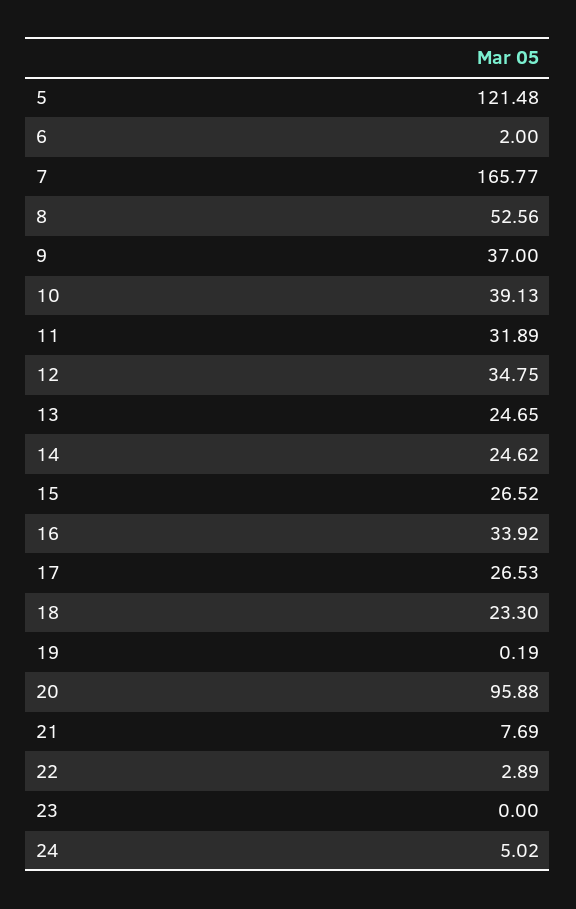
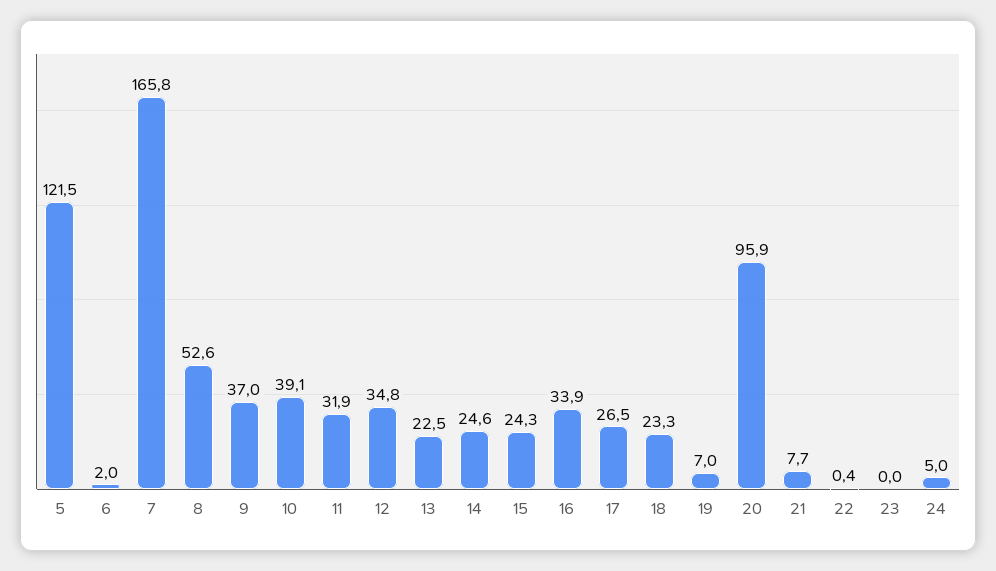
  {
    "5": 121.48,
    "6": 2,
    "7": 165.77,
    "8": 52.56,
    "9": 37,
    "10": 39.13,
    "11": 31.89,
    "12": 34.75,
-   "13": 24.65,
+   "13": 22.5,
    "14": 24.62,
-   "15": 26.52,
+   "15": 24.3,
    "16": 33.92,
    "17": 26.53,
    "18": 23.3,
-   "19": 0.19,
+   "19": 7,
    "20": 95.88,
    "21": 7.69,
-   "22": 2.89,
+   "22": 0.4,
    "23": 0,
    "24": 5.02
  }

